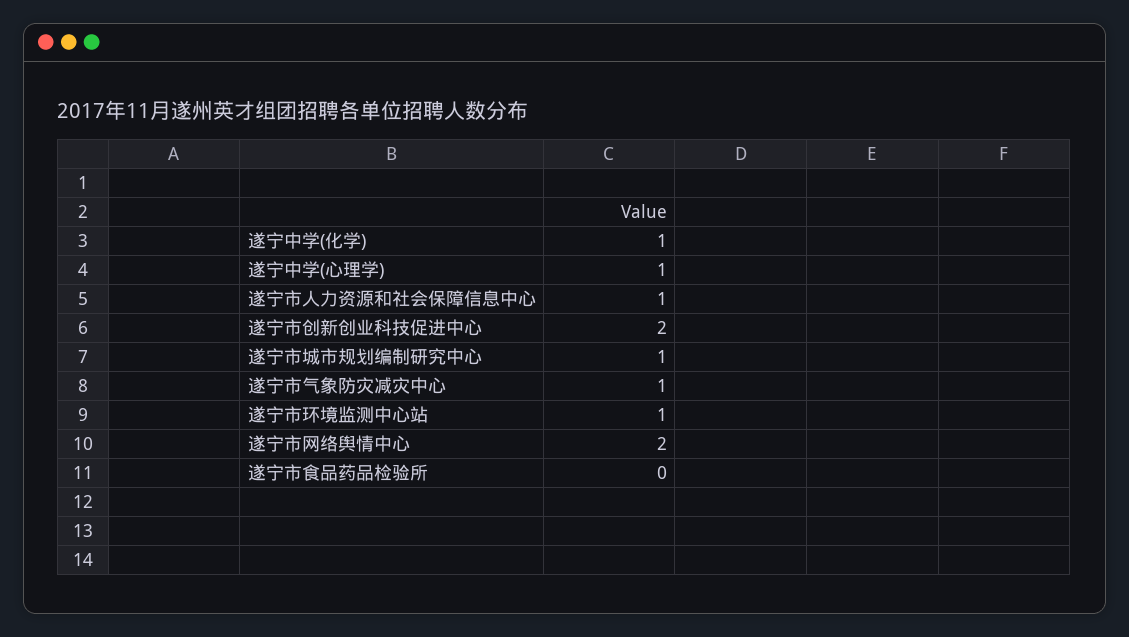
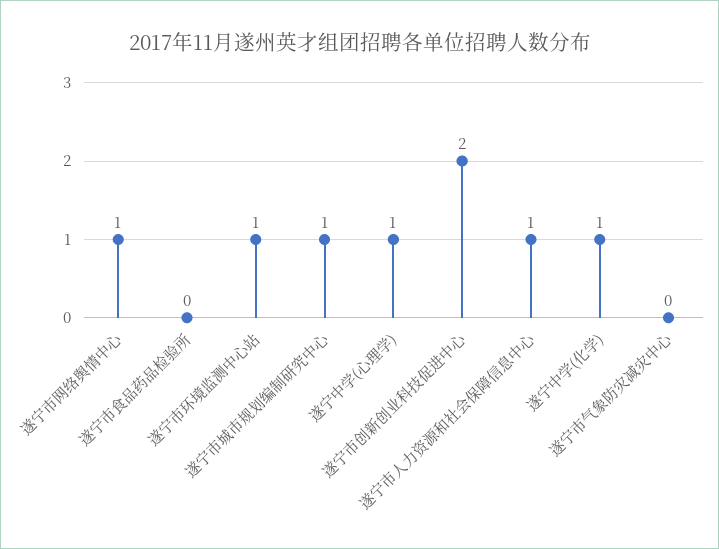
  {
    "遂宁中学(化学)": 1,
    "遂宁中学(心理学)": 1,
    "遂宁市人力资源和社会保障信息中心": 1,
    "遂宁市创新创业科技促进中心": 2,
    "遂宁市城市规划编制研究中心": 1,
-   "遂宁市气象防灾减灾中心": 1,
+   "遂宁市气象防灾减灾中心": 0,
    "遂宁市环境监测中心站": 1,
-   "遂宁市网络舆情中心": 2,
+   "遂宁市网络舆情中心": 1,
    "遂宁市食品药品检验所": 0
  }

